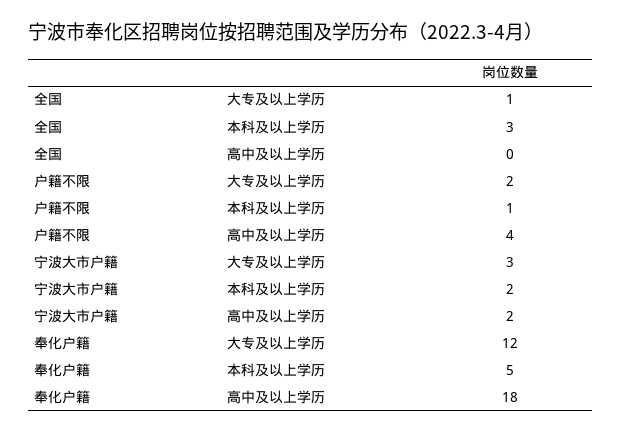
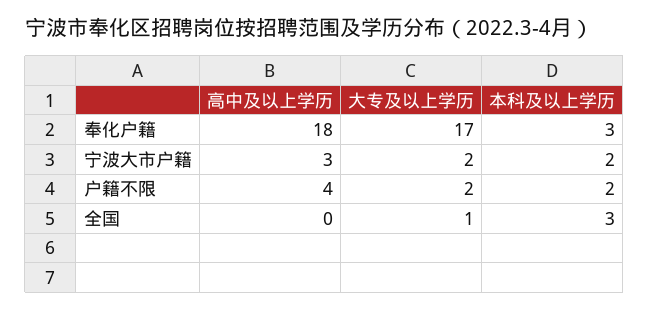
  {
    "全国": {
      "大专及以上学历": 1,
      "本科及以上学历": 3,
      "高中及以上学历": 0
    },
    "户籍不限": {
      "大专及以上学历": 2,
-     "本科及以上学历": 1,
+     "本科及以上学历": 2,
      "高中及以上学历": 4
    },
    "宁波大市户籍": {
-     "大专及以上学历": 3,
+     "大专及以上学历": 2,
      "本科及以上学历": 2,
-     "高中及以上学历": 2
+     "高中及以上学历": 3
    },
    "奉化户籍": {
-     "大专及以上学历": 12,
+     "大专及以上学历": 17,
-     "本科及以上学历": 5,
+     "本科及以上学历": 3,
      "高中及以上学历": 18
    }
  }

